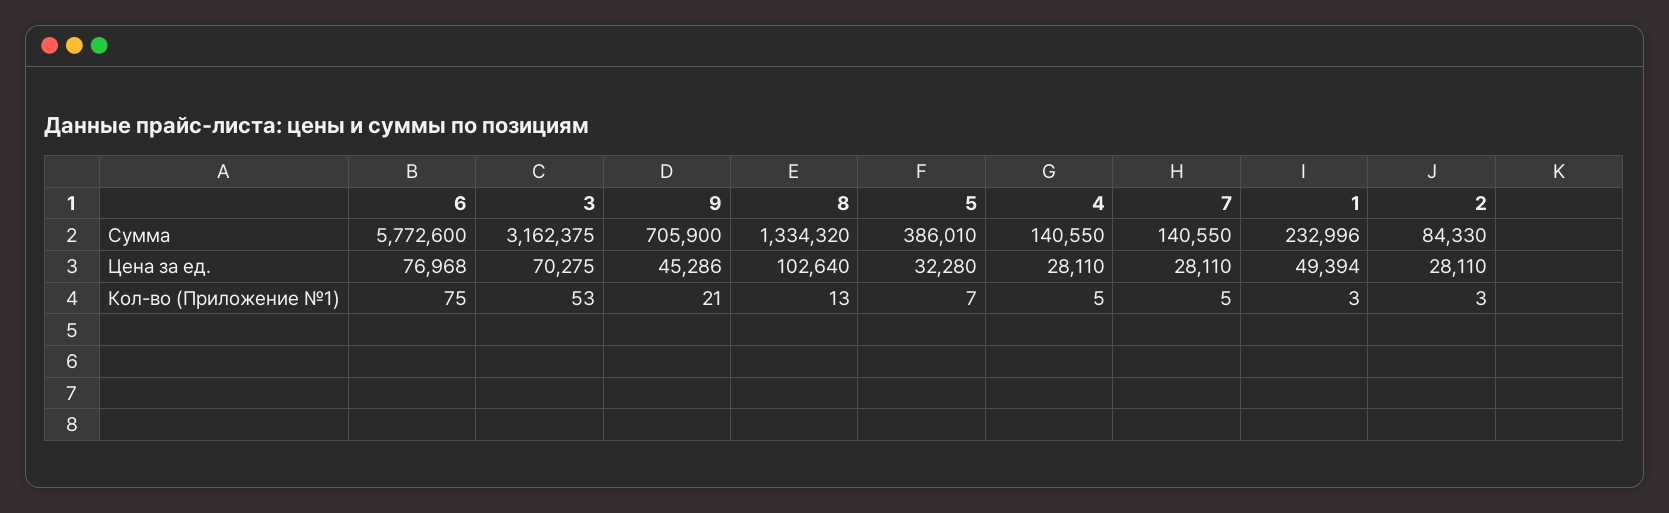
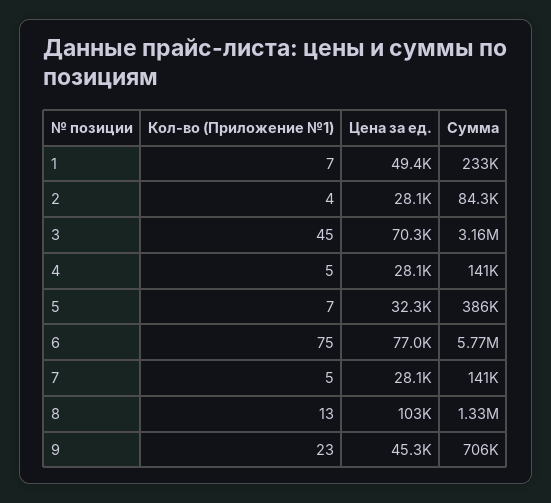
  {
    "6": {
      "Сумма": 5772600,
      "Цена за ед.": 76968,
      "Кол-во (Приложение №1)": 75
    },
    "3": {
      "Сумма": 3162375,
      "Цена за ед.": 70275,
-     "Кол-во (Приложение №1)": 53
+     "Кол-во (Приложение №1)": 45
    },
    "9": {
      "Сумма": 705900,
      "Цена за ед.": 45286,
-     "Кол-во (Приложение №1)": 21
+     "Кол-во (Приложение №1)": 23
    },
    "8": {
      "Сумма": 1334320,
      "Цена за ед.": 102640,
      "Кол-во (Приложение №1)": 13
    },
    "5": {
      "Сумма": 386010,
      "Цена за ед.": 32280,
      "Кол-во (Приложение №1)": 7
    },
    "4": {
      "Сумма": 140550,
      "Цена за ед.": 28110,
      "Кол-во (Приложение №1)": 5
    },
    "7": {
      "Сумма": 140550,
      "Цена за ед.": 28110,
      "Кол-во (Приложение №1)": 5
    },
    "1": {
      "Сумма": 232996,
      "Цена за ед.": 49394,
-     "Кол-во (Приложение №1)": 3
+     "Кол-во (Приложение №1)": 7
    },
    "2": {
      "Сумма": 84330,
      "Цена за ед.": 28110,
-     "Кол-во (Приложение №1)": 3
+     "Кол-во (Приложение №1)": 4
    }
  }

